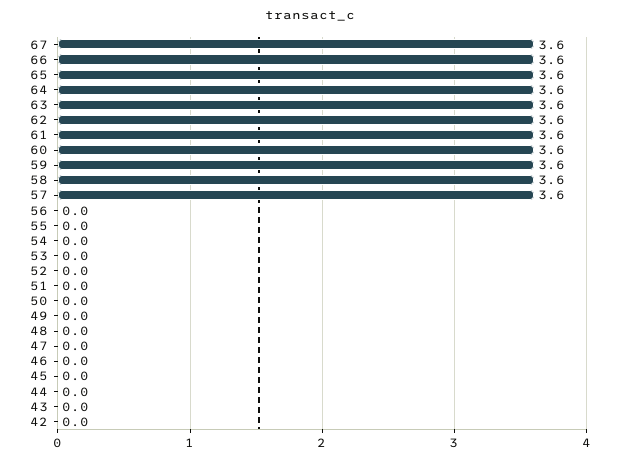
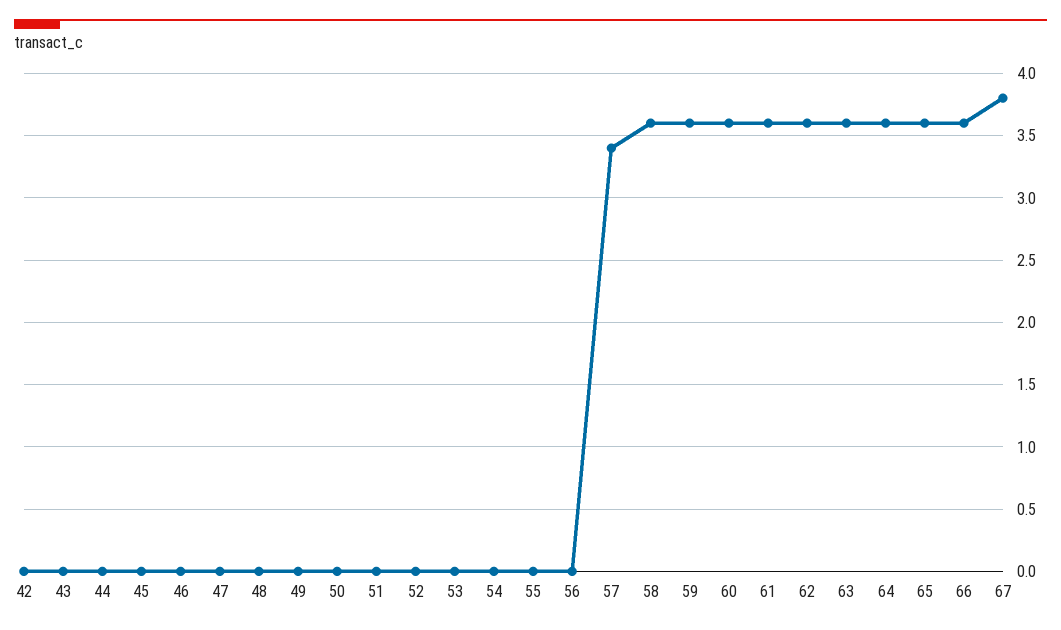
  {
-   "67": 3.6,
+   "67": 3.8,
    "66": 3.6,
    "65": 3.6,
    "64": 3.6,
    "63": 3.6,
    "62": 3.6,
    "61": 3.6,
    "60": 3.6,
    "59": 3.6,
    "58": 3.6,
-   "57": 3.6,
+   "57": 3.4,
    "56": 0,
    "55": 0,
    "54": 0,
    "53": 0,
    "52": 0,
    "51": 0,
    "50": 0,
    "49": 0,
    "48": 0,
    "47": 0,
    "46": 0,
    "45": 0,
    "44": 0,
    "43": 0,
    "42": 0
  }

